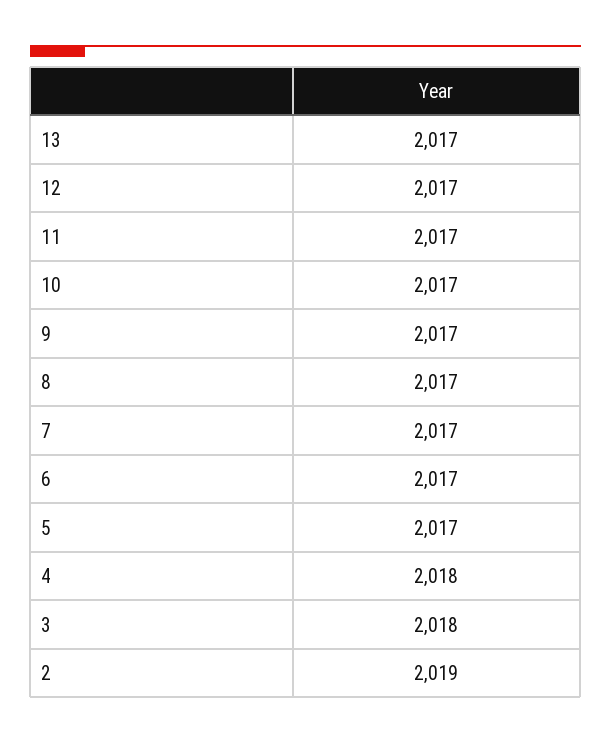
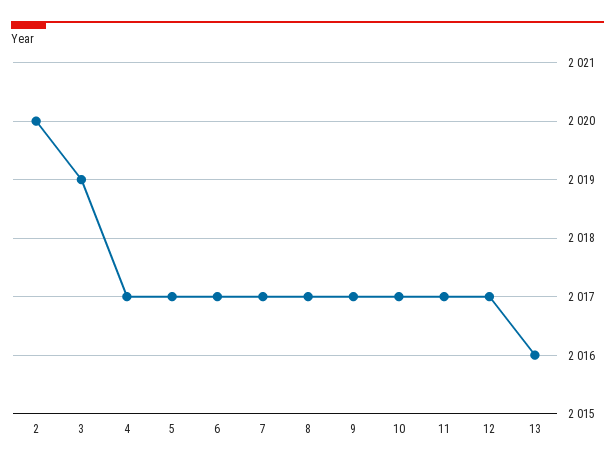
  {
-   "13": 2017,
+   "13": 2016,
    "12": 2017,
    "11": 2017,
    "10": 2017,
    "9": 2017,
    "8": 2017,
    "7": 2017,
    "6": 2017,
    "5": 2017,
-   "4": 2018,
+   "4": 2017,
-   "3": 2018,
+   "3": 2019,
-   "2": 2019
+   "2": 2020
  }

